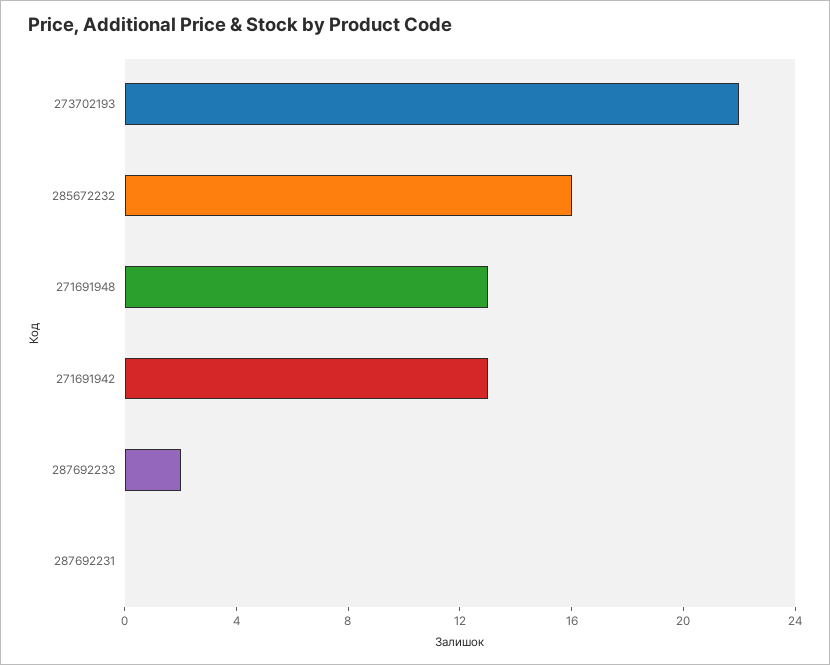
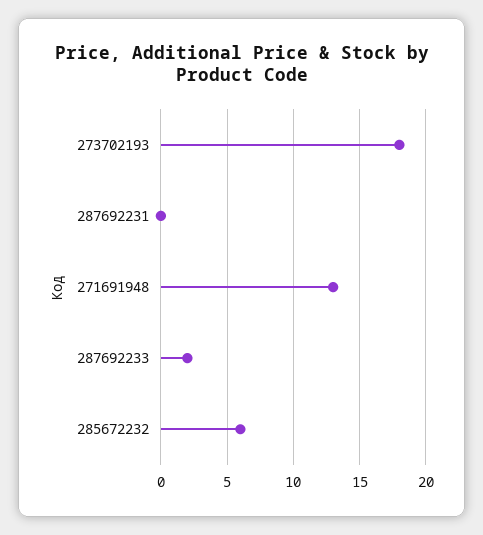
  {
-   "273702193": 22,
+   "273702193": 18,
-   "285672232": 16,
+   "285672232": 6,
    "271691948": 13,
-   "271691942": 13,
    "287692233": 2,
    "287692231": 0
  }

